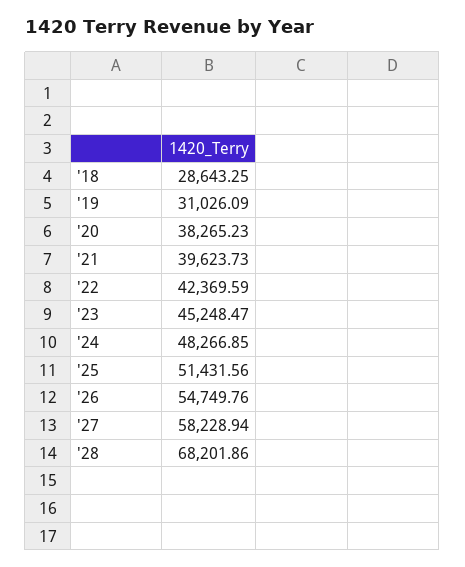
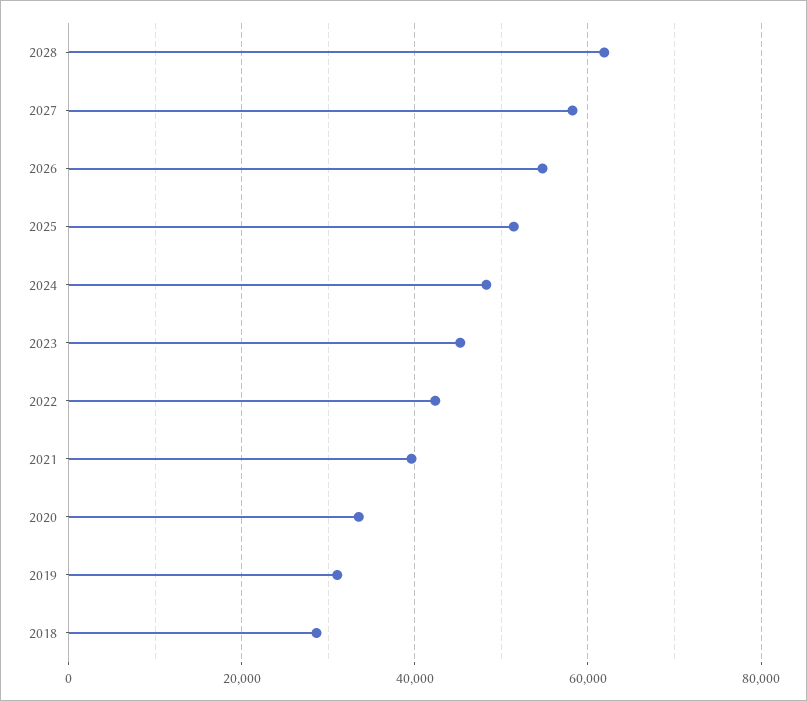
  {
    "'18": 28643.25,
    "'19": 31026.09,
-   "'20": 38265.23,
+   "'20": 34000,
    "'21": 39623.73,
    "'22": 42369.59,
    "'23": 45248.47,
    "'24": 48266.85,
    "'25": 51431.56,
    "'26": 54749.76,
    "'27": 58228.94,
-   "'28": 68201.86
+   "'28": 62000
  }

